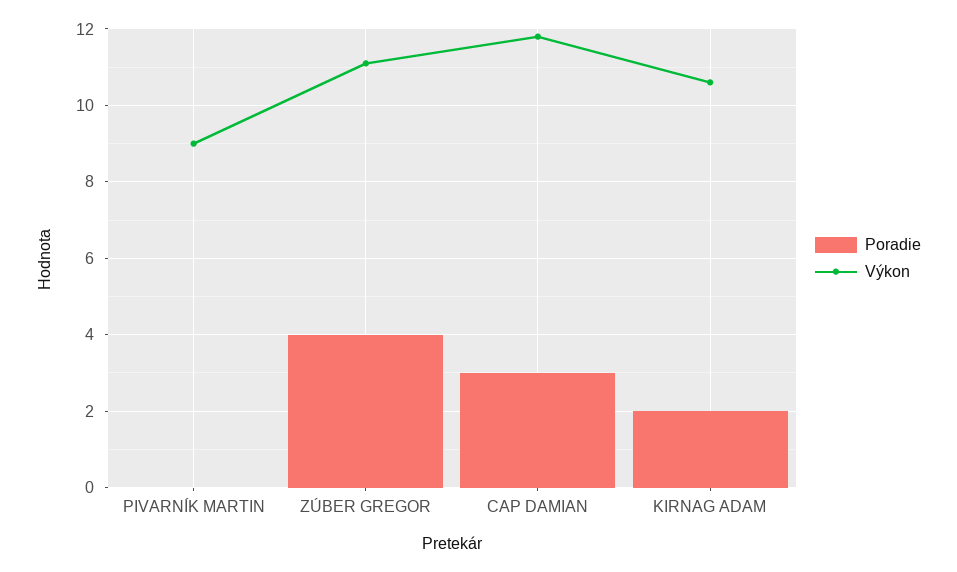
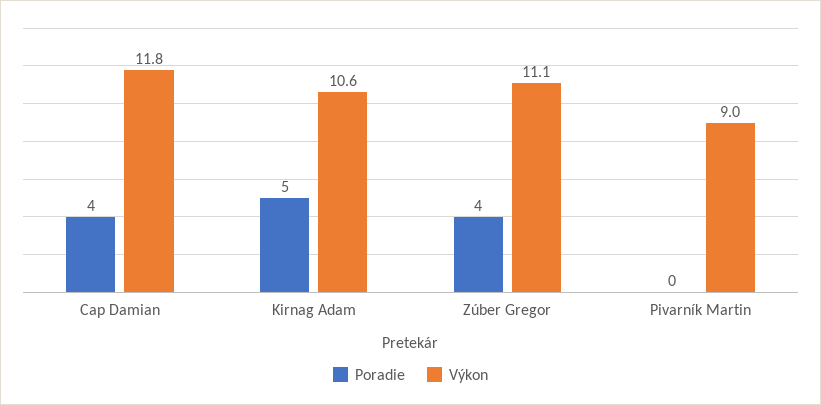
  {
    "Poradie": {
      "PIVARNÍK MARTIN": 0,
      "ZÚBER GREGOR": 4,
-     "CAP DAMIAN": 3,
+     "CAP DAMIAN": 4,
-     "KIRNAG ADAM": 2
+     "KIRNAG ADAM": 5
    },
    "Výkon": {
      "PIVARNÍK MARTIN": 9,
      "ZÚBER GREGOR": 11.1,
      "CAP DAMIAN": 11.8,
      "KIRNAG ADAM": 10.6
    }
  }

